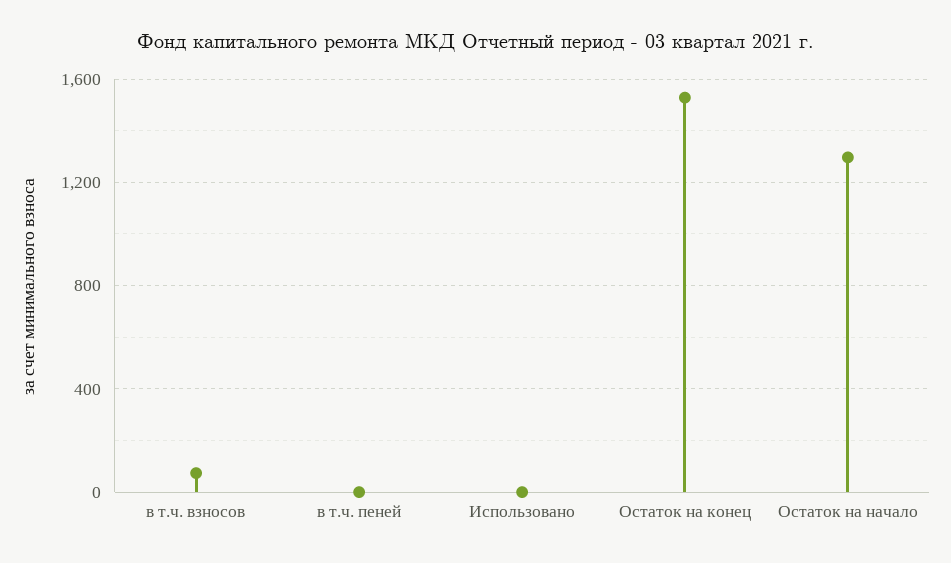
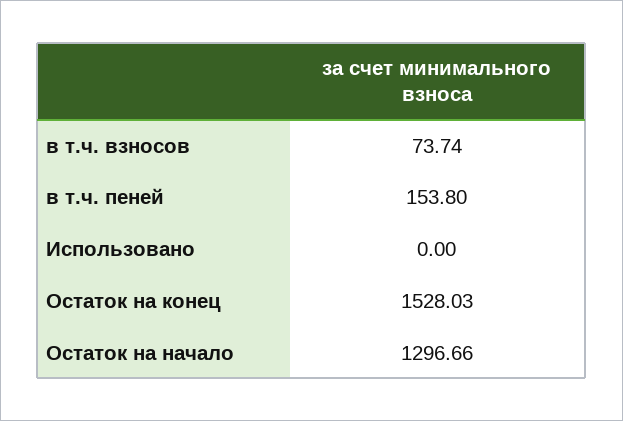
  {
    "в т.ч. взносов": 73.74,
-   "в т.ч. пеней": 0,
+   "в т.ч. пеней": 153.8,
    "Использовано": 0,
    "Остаток на конец": 1528.03,
    "Остаток на начало": 1296.66
  }

